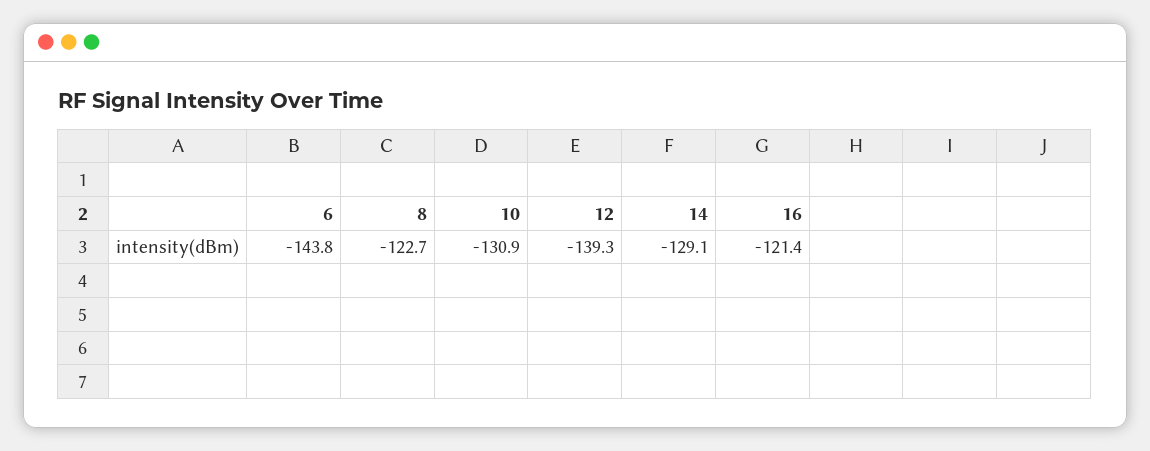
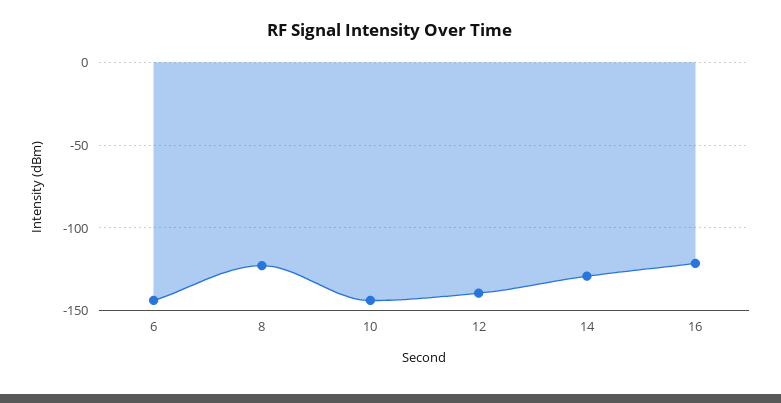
  {
    "6": -143.8,
    "8": -122.7,
-   "10": -130.9,
+   "10": -145,
    "12": -139.3,
    "14": -129.1,
    "16": -121.4
  }

